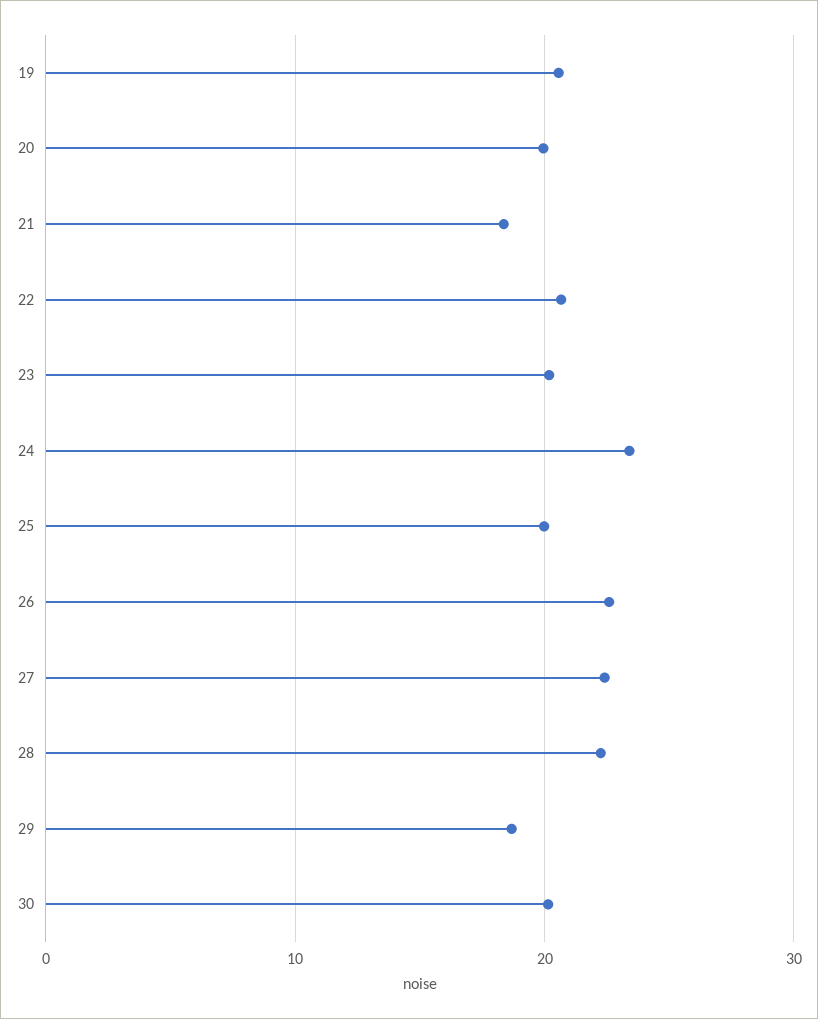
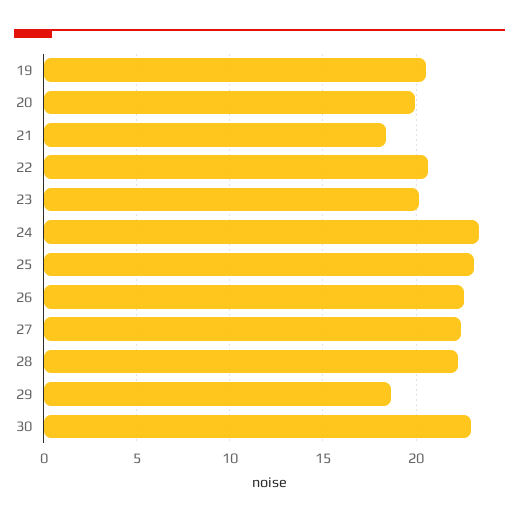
  {
    "19": 20.5,
    "20": 20,
    "21": 18.5,
    "22": 20.5,
    "23": 20,
    "24": 23.5,
-   "25": 20,
+   "25": 23,
    "26": 22.5,
    "27": 22.5,
    "28": 22.5,
    "29": 18.5,
-   "30": 20
+   "30": 23
  }

